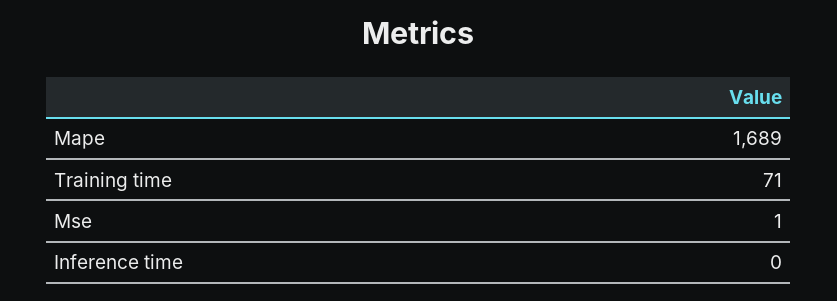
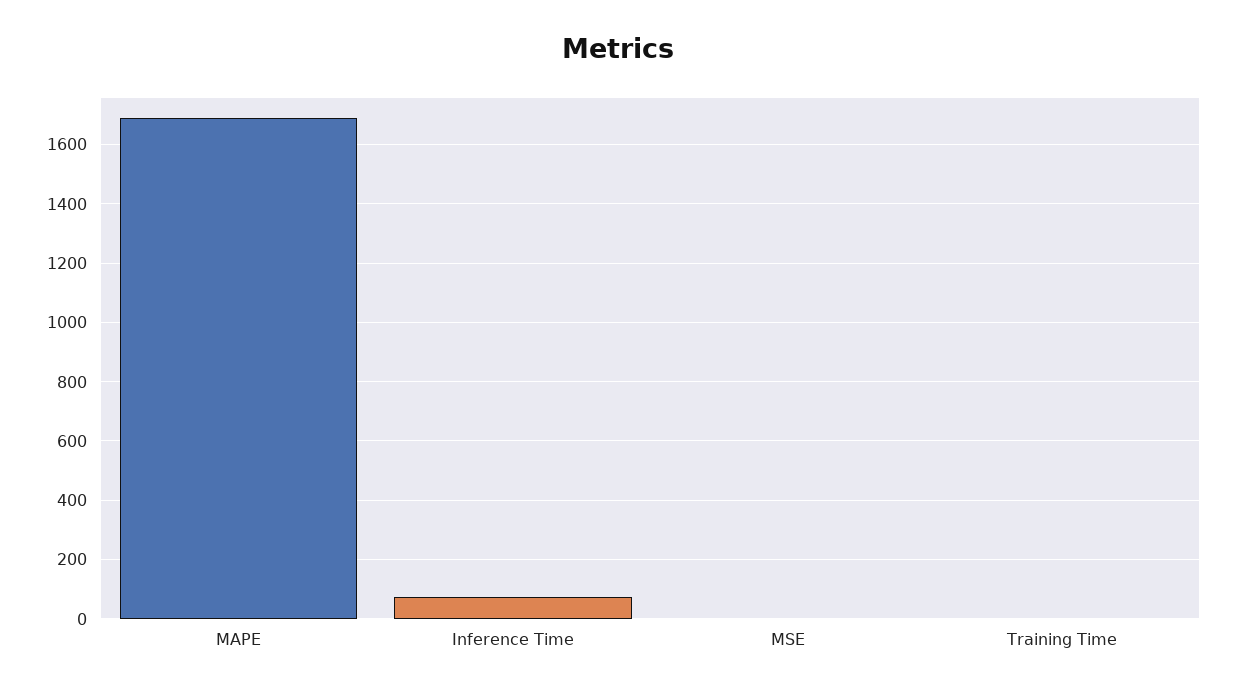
  {
    "Mape": 1689,
-   "Training time": 71,
+   "Training time": 0,
    "Mse": 1,
-   "Inference time": 0
+   "Inference time": 75
  }

